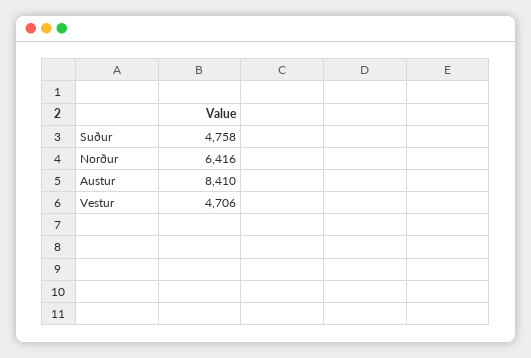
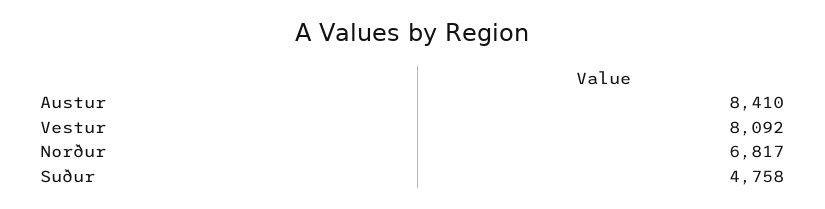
  {
    "Suður": 4758,
-   "Norður": 6416,
+   "Norður": 6817,
    "Austur": 8410,
-   "Vestur": 4706
+   "Vestur": 8092
  }

